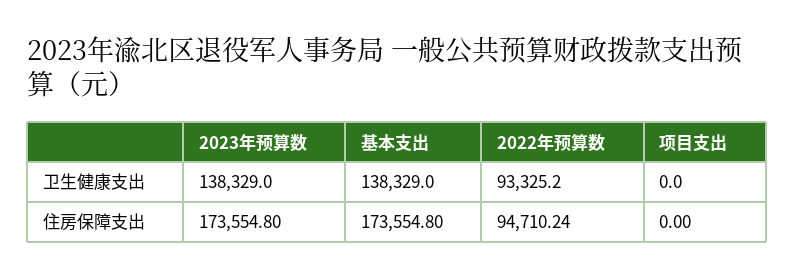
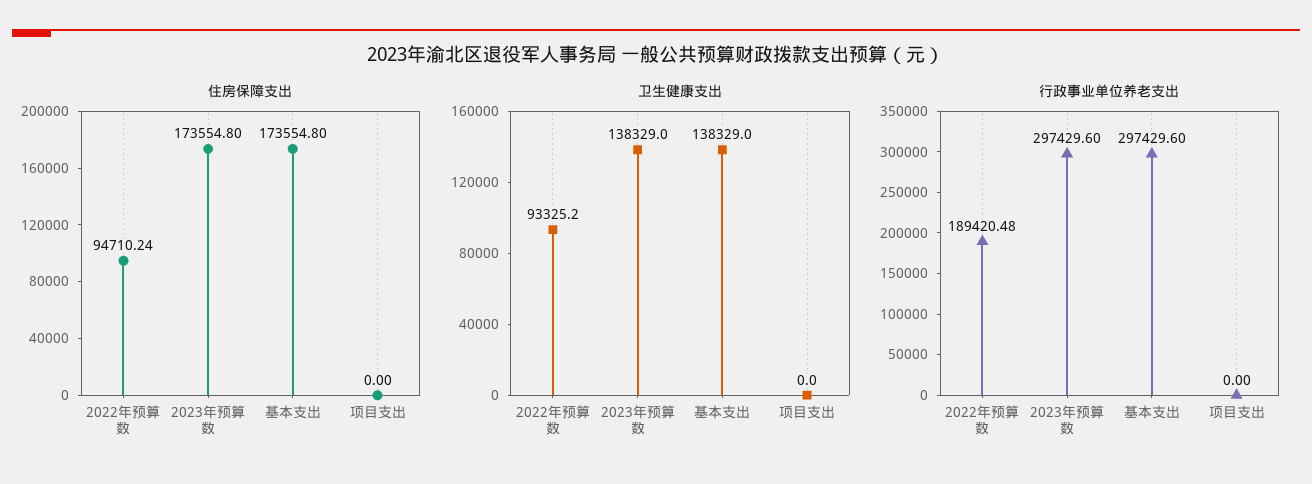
  {
    "卫生健康支出": {
      "2023年预算数": 138329,
      "基本支出": 138329,
      "2022年预算数": 93325.2,
      "项目支出": 0
    },
    "住房保障支出": {
      "2023年预算数": 173554.8,
      "基本支出": 173554.8,
      "2022年预算数": 94710.24,
      "项目支出": 0
-   }
+   },
+   "行政事业单位养老支出": {
+     "2022年预算数": 189420.48,
+     "2023年预算数": 297429.6,
+     "基本支出": 297429.6,
+     "项目支出": 0
+   }
  }

